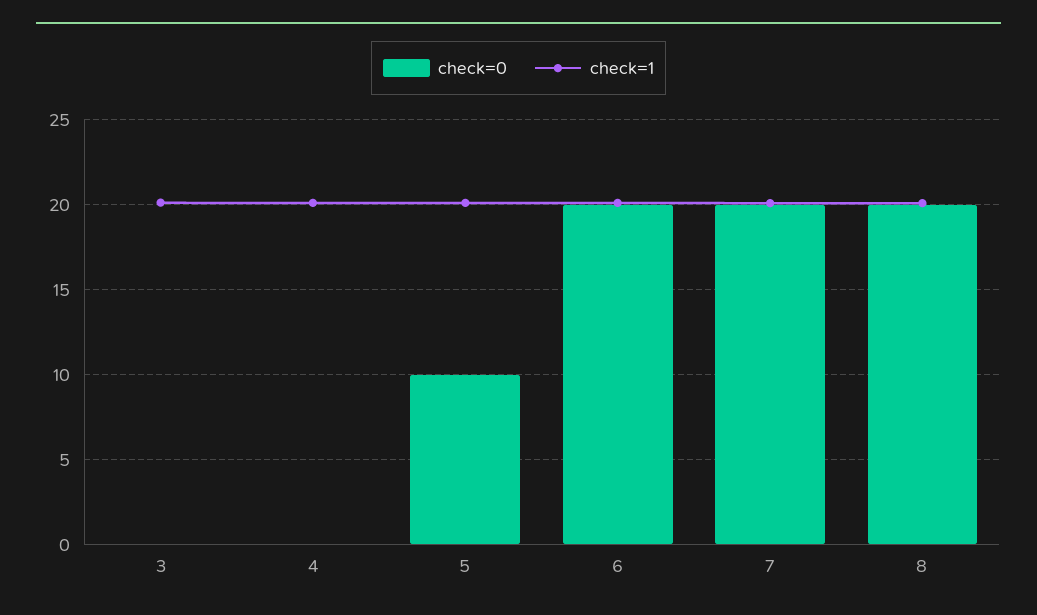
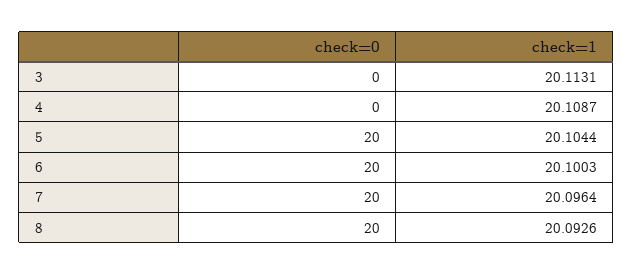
  {
    "check=0": {
      "3": 0,
      "4": 0,
-     "5": 10,
+     "5": 20,
      "6": 20,
      "7": 20,
      "8": 20
    },
    "check=1": {
      "3": 20.1131,
      "4": 20.1087,
      "5": 20.1044,
      "6": 20.1003,
      "7": 20.0964,
      "8": 20.0926
    }
  }

